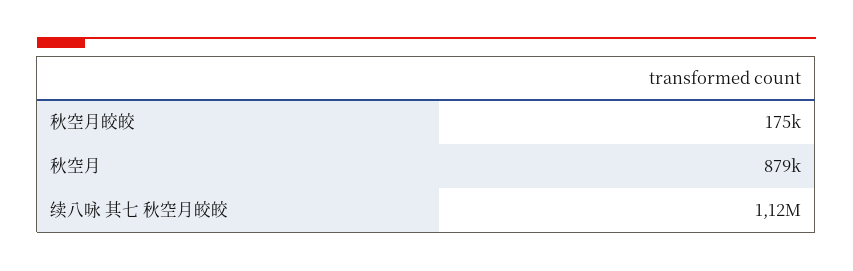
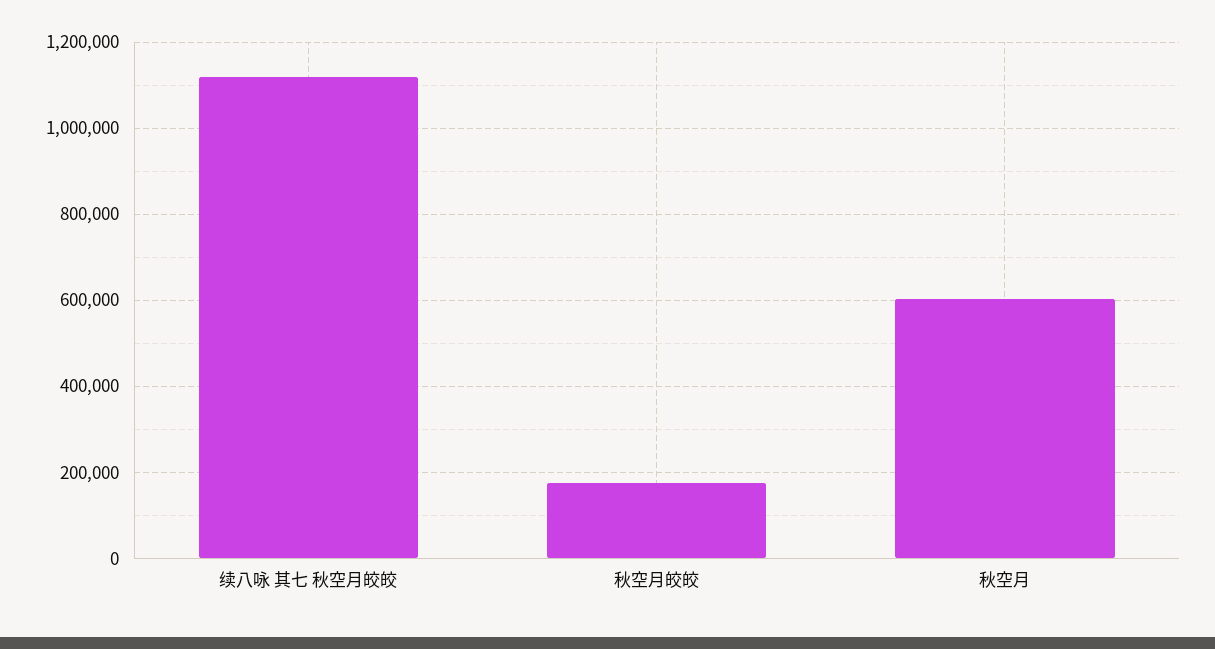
  {
    "秋空月皎皎": 175000,
-   "秋空月": 879000,
+   "秋空月": 600000,
    "续八咏 其七 秋空月皎皎": 1120000
  }

